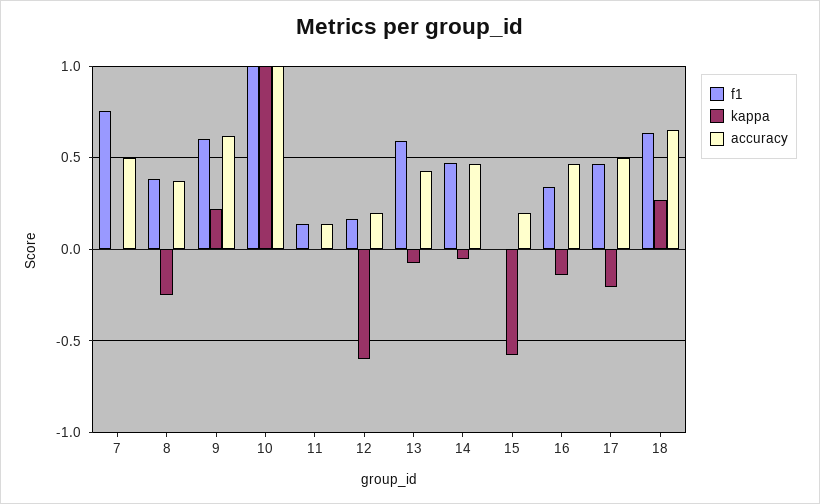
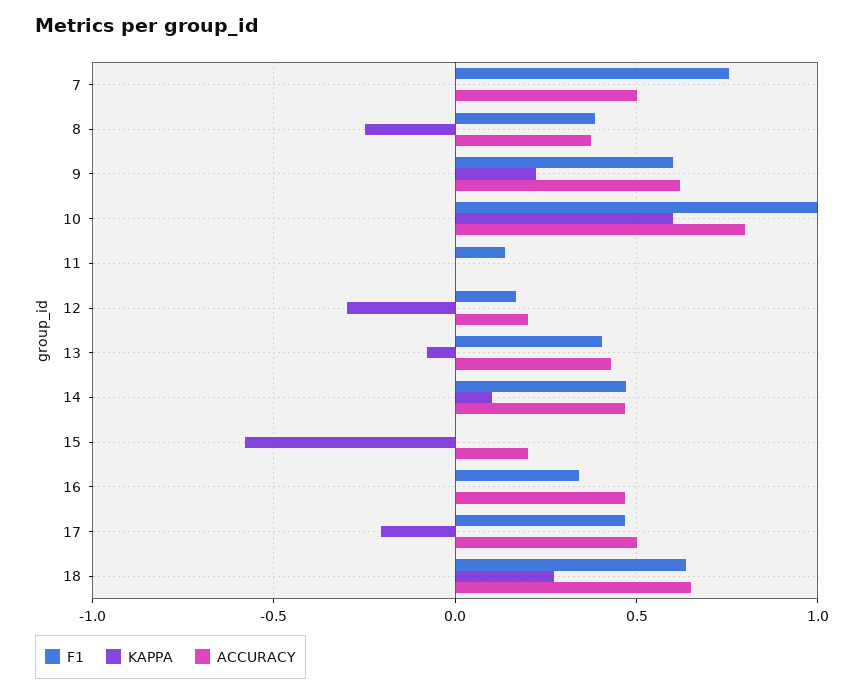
  {
    "f1": {
      "7": 0.75,
      "8": 0.4,
      "9": 0.6,
      "10": 1,
      "11": 0.15,
      "12": 0.15,
-     "13": 0.6,
+     "13": 0.4,
      "14": 0.45,
      "15": 0,
      "16": 0.35,
      "17": 0.45,
      "18": 0.65
    },
    "kappa": {
      "7": 0,
      "8": -0.25,
      "9": 0.2,
-     "10": 1,
+     "10": 0.6,
      "11": 0,
-     "12": -0.6,
+     "12": -0.3,
      "13": -0.1,
-     "14": -0.05,
+     "14": 0.1,
      "15": -0.6,
-     "16": -0.15,
+     "16": 0,
      "17": -0.2,
      "18": 0.25
    },
    "accuracy": {
      "7": 0.5,
      "8": 0.4,
      "9": 0.6,
-     "10": 1,
+     "10": 0.8,
-     "11": 0.15,
+     "11": 0,
      "12": 0.2,
      "13": 0.45,
      "14": 0.45,
      "15": 0.2,
      "16": 0.45,
      "17": 0.5,
      "18": 0.65
    }
  }

